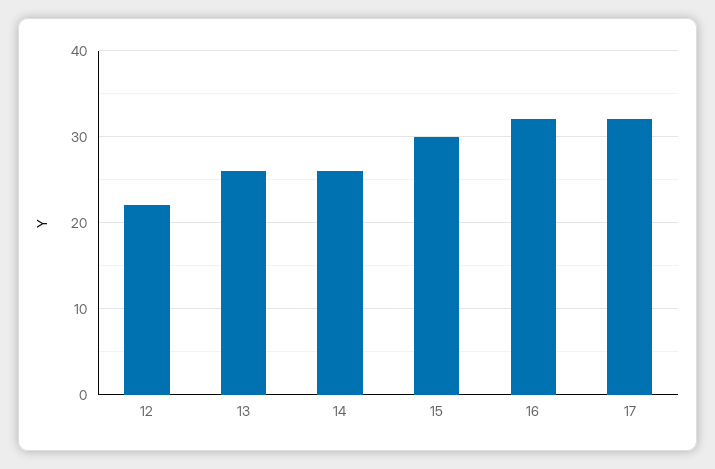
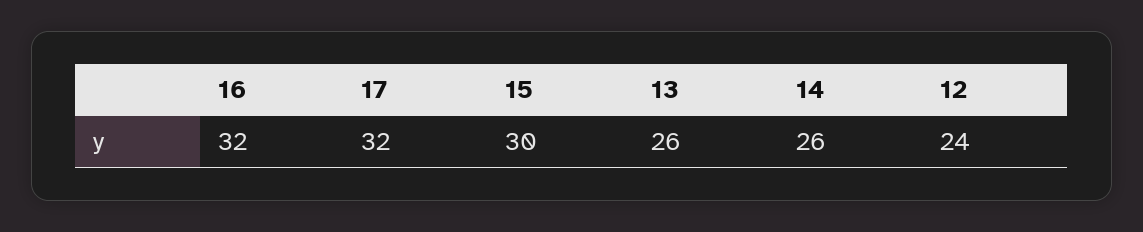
  {
-   "12": 22,
+   "12": 24,
    "13": 26,
    "14": 26,
    "15": 30,
    "16": 32,
    "17": 32
  }

